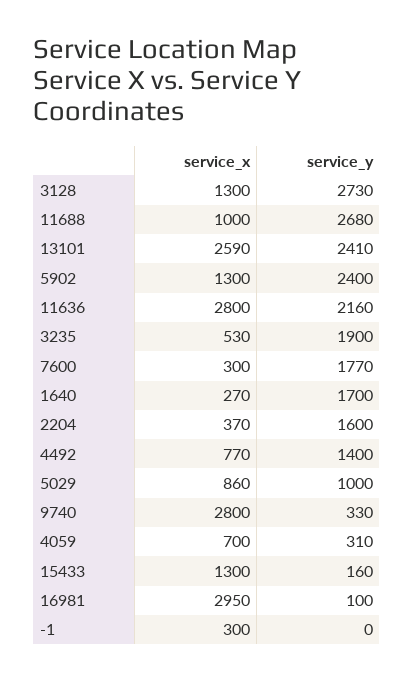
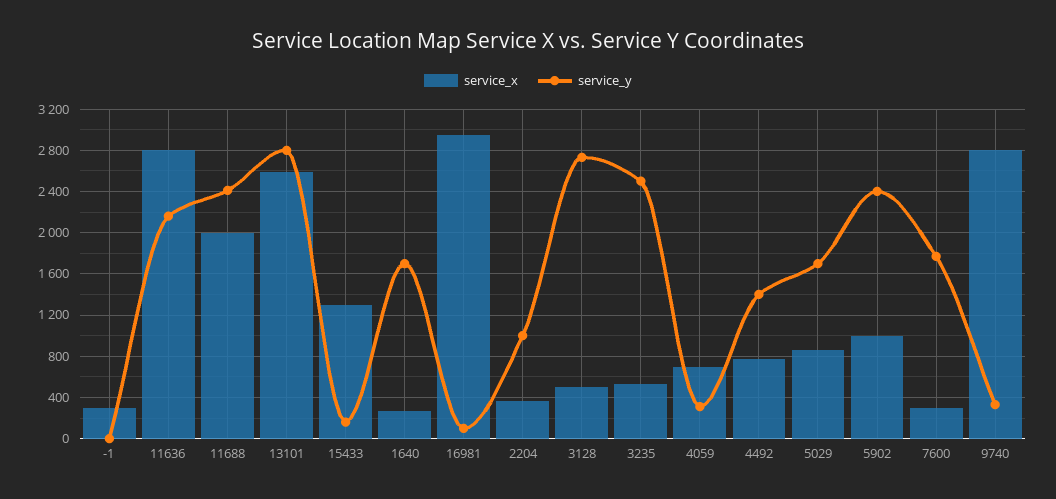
  {
    "service_x": {
-     "3128": 1300,
+     "3128": 500,
-     "11688": 1000,
+     "11688": 2000,
      "13101": 2590,
-     "5902": 1300,
+     "5902": 1000,
      "11636": 2800,
      "3235": 530,
      "7600": 300,
      "1640": 270,
      "2204": 370,
      "4492": 770,
      "5029": 860,
      "9740": 2800,
      "4059": 700,
      "15433": 1300,
      "16981": 2950,
      "-1": 300
    },
    "service_y": {
      "3128": 2730,
-     "11688": 2680,
+     "11688": 2400,
-     "13101": 2410,
+     "13101": 2800,
      "5902": 2400,
      "11636": 2160,
-     "3235": 1900,
+     "3235": 2500,
      "7600": 1770,
      "1640": 1700,
-     "2204": 1600,
+     "2204": 1000,
      "4492": 1400,
-     "5029": 1000,
+     "5029": 1700,
      "9740": 330,
      "4059": 310,
      "15433": 160,
      "16981": 100,
      "-1": 0
    }
  }

